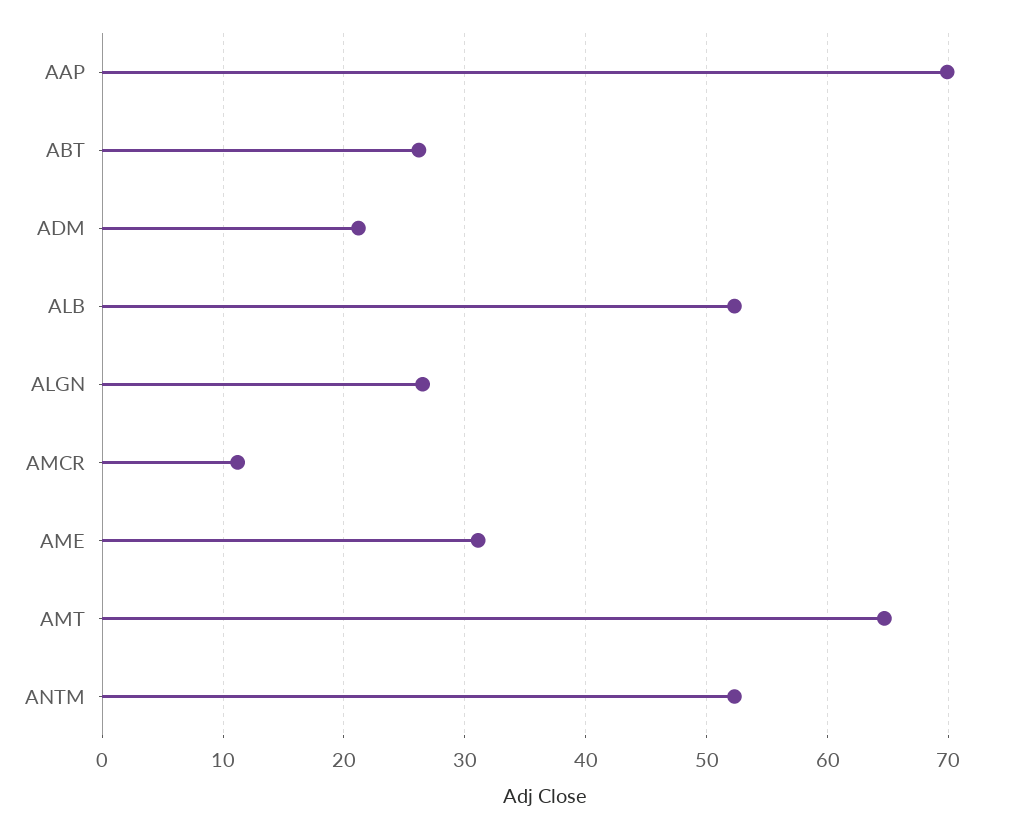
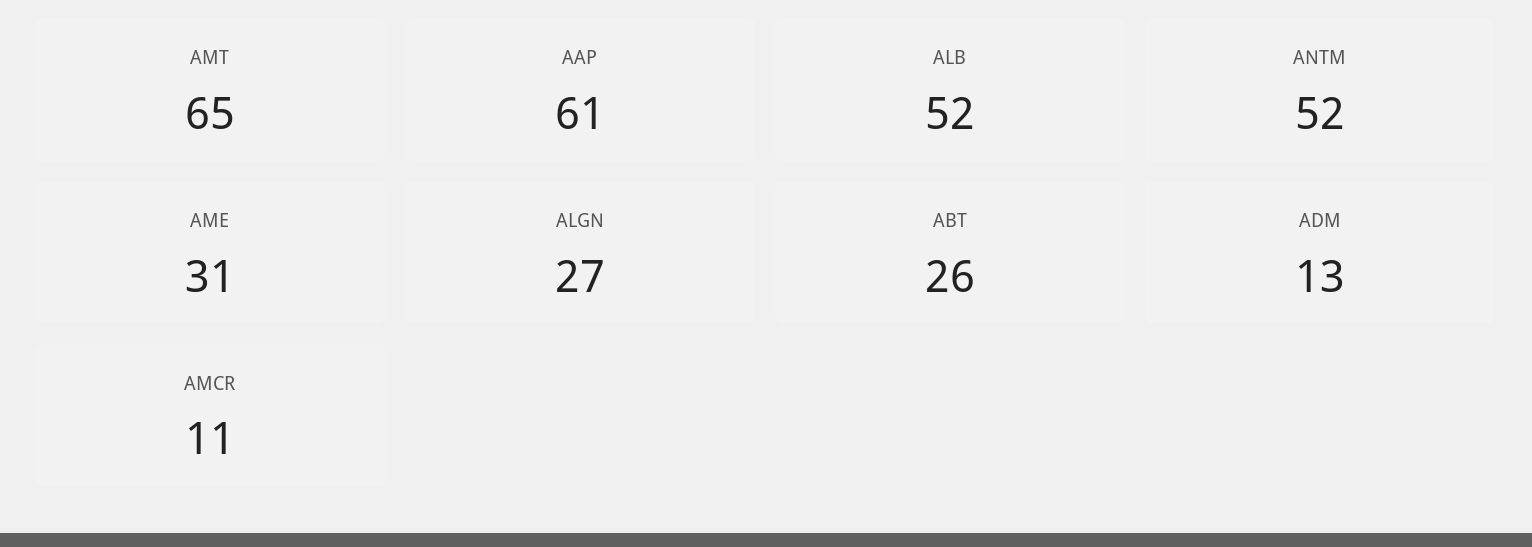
  {
-   "AAP": 70,
+   "AAP": 61,
    "ABT": 26,
-   "ADM": 21,
+   "ADM": 13,
    "ALB": 52,
    "ALGN": 27,
    "AMCR": 11,
    "AME": 31,
    "AMT": 65,
    "ANTM": 52
  }

